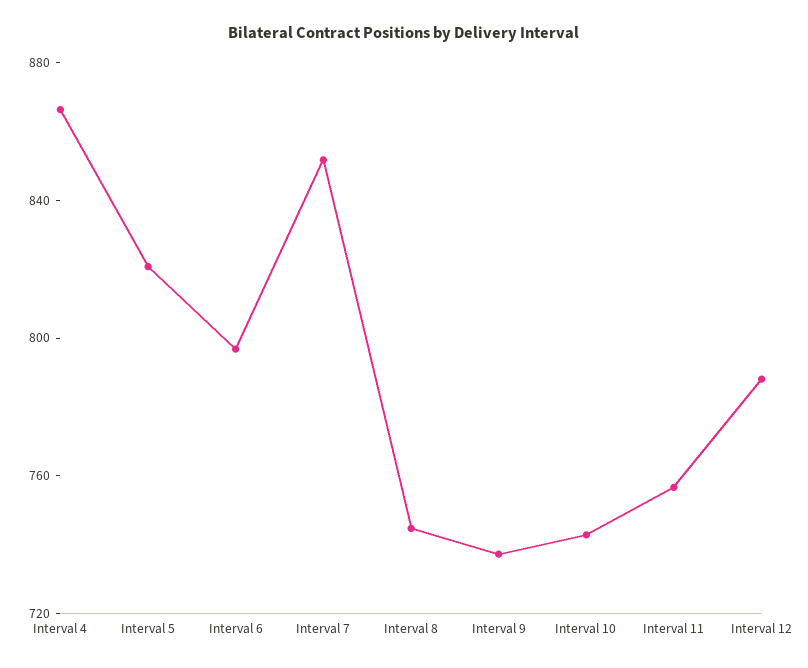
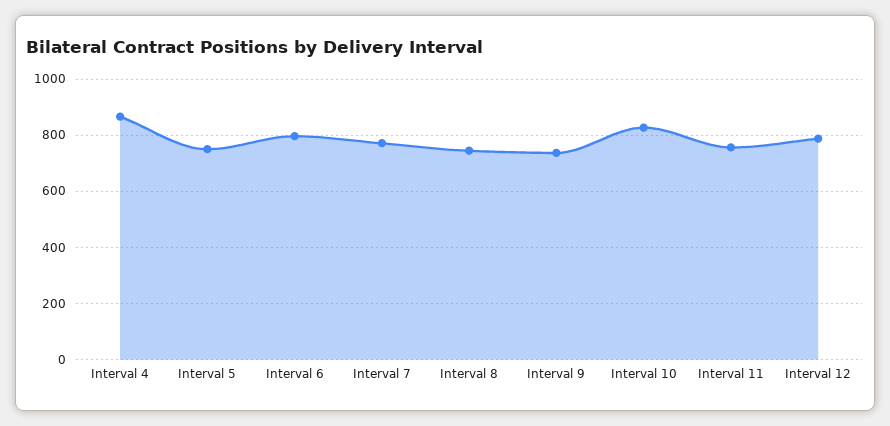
  {
    "Interval 4": 870,
-   "Interval 5": 820,
+   "Interval 5": 750,
    "Interval 6": 800,
-   "Interval 7": 850,
+   "Interval 7": 775,
    "Interval 8": 740,
    "Interval 9": 740,
-   "Interval 10": 740,
+   "Interval 10": 825,
    "Interval 11": 760,
    "Interval 12": 790
  }

